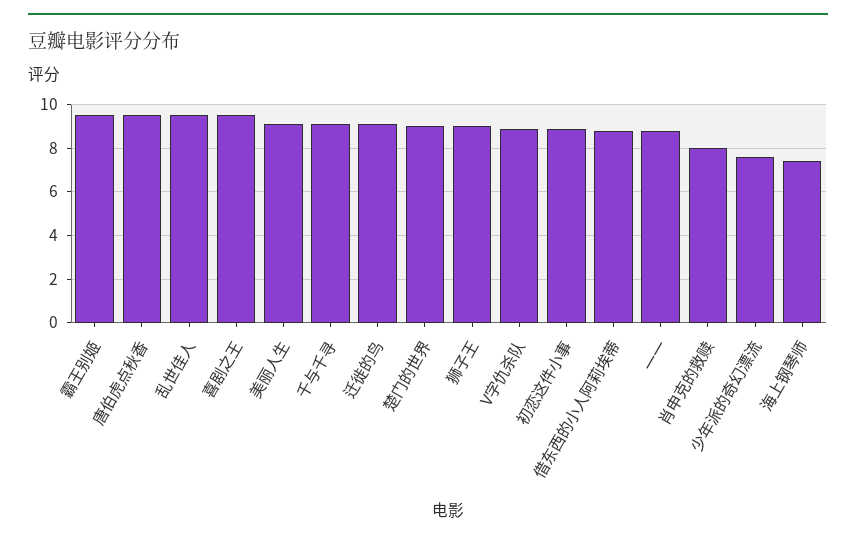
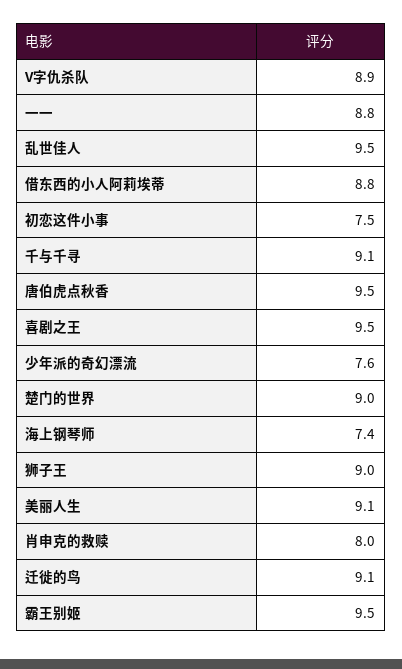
  {
    "霸王别姬": 9.5,
    "唐伯虎点秋香": 9.5,
    "乱世佳人": 9.5,
    "喜剧之王": 9.5,
    "美丽人生": 9.1,
    "千与千寻": 9.1,
    "迁徙的鸟": 9.1,
    "楚门的世界": 9,
    "狮子王": 9,
    "V字仇杀队": 8.9,
-   "初恋这件小事": 9,
+   "初恋这件小事": 7.5,
    "借东西的小人阿莉埃蒂": 8.8,
    "一一": 8.8,
    "肖申克的救赎": 8,
    "少年派的奇幻漂流": 7.6,
    "海上钢琴师": 7.4
  }

